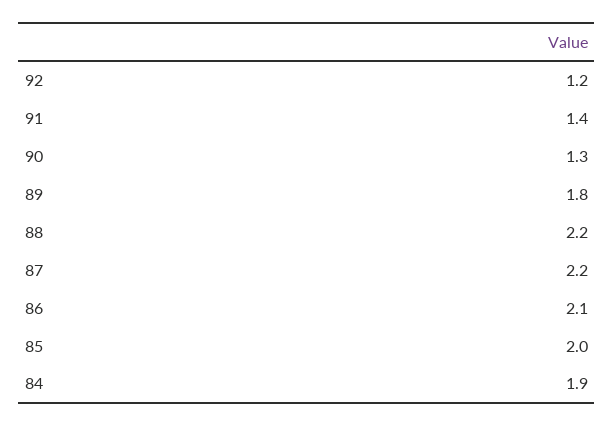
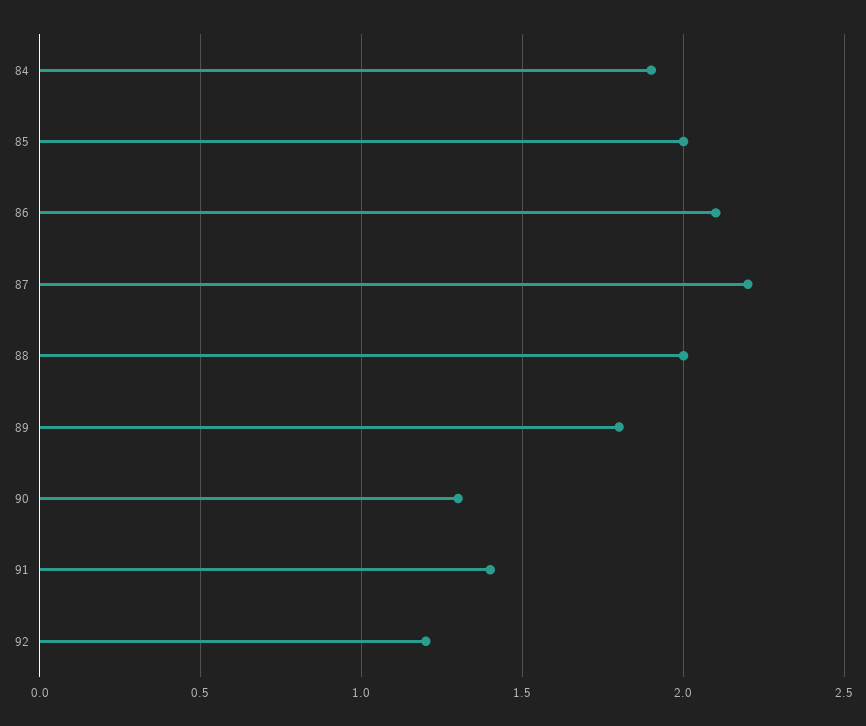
  {
    "92": 1.2,
    "91": 1.4,
    "90": 1.3,
    "89": 1.8,
-   "88": 2.2,
+   "88": 2,
    "87": 2.2,
    "86": 2.1,
    "85": 2,
    "84": 1.9
  }

